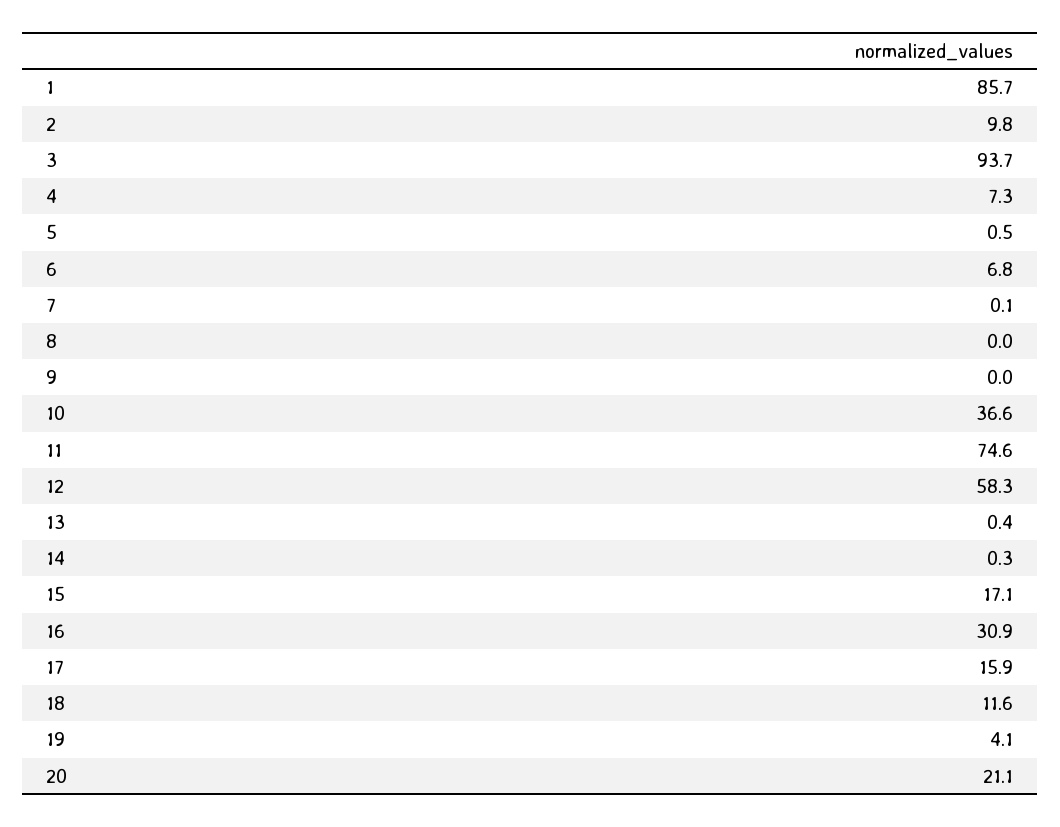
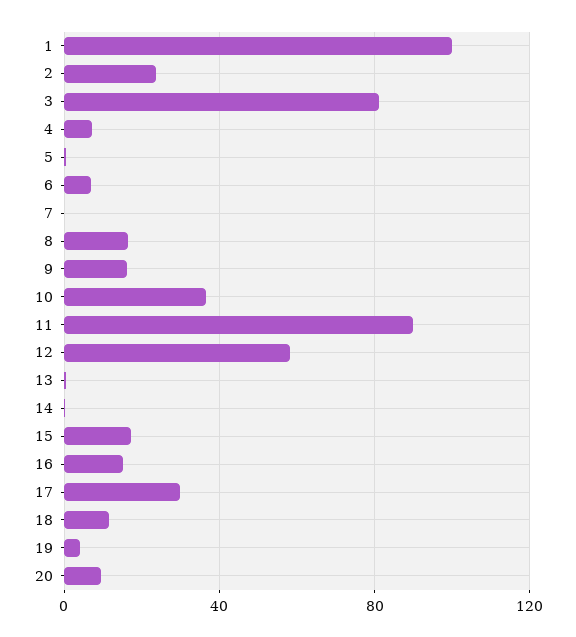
  {
-   "1": 85.7,
+   "1": 100,
-   "2": 9.8,
+   "2": 25,
-   "3": 93.7,
+   "3": 80,
    "4": 7.3,
    "5": 0.5,
    "6": 6.8,
    "7": 0.1,
-   "8": 0,
+   "8": 15,
-   "9": 0,
+   "9": 15,
    "10": 36.6,
-   "11": 74.6,
+   "11": 90,
    "12": 58.3,
    "13": 0.4,
    "14": 0.3,
    "15": 17.1,
-   "16": 30.9,
+   "16": 15,
-   "17": 15.9,
+   "17": 30,
    "18": 11.6,
    "19": 4.1,
-   "20": 21.1
+   "20": 10
  }

